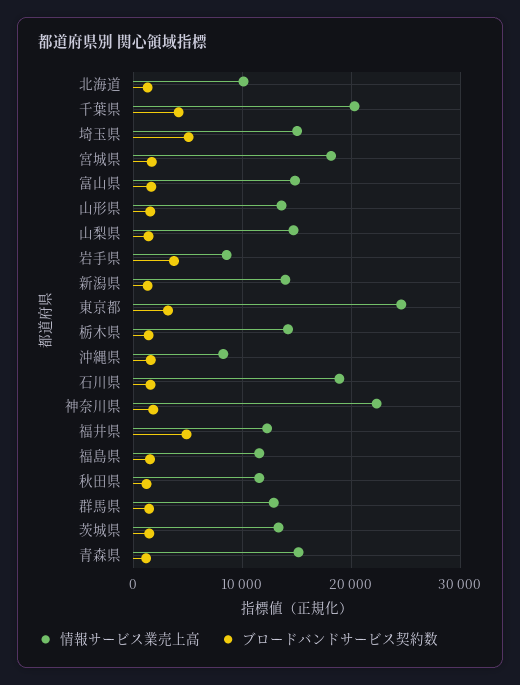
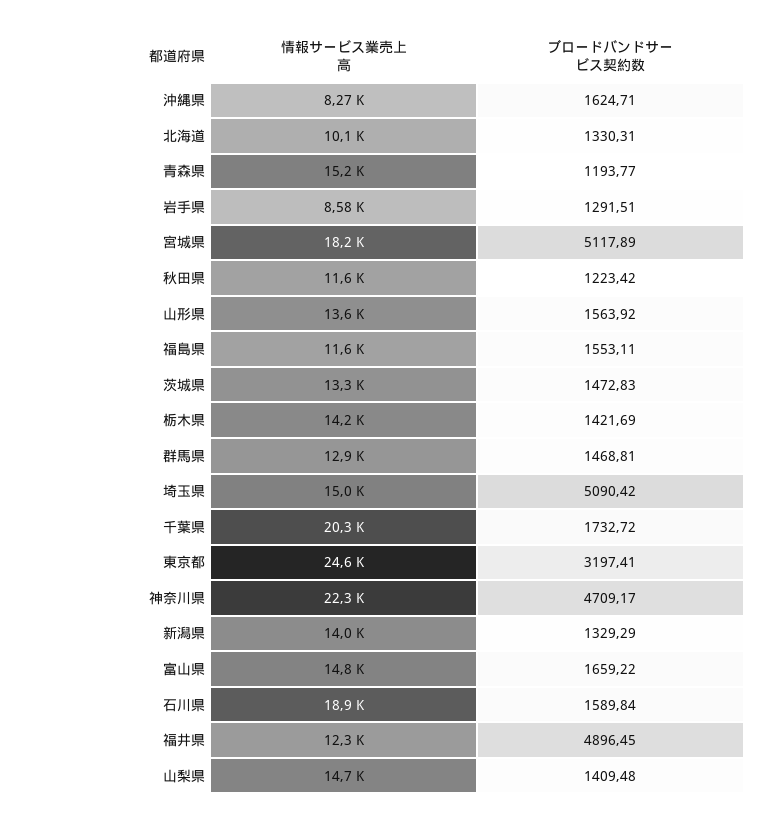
  {
    "情報サービス業売上高": {
      "北海道": 10100,
      "千葉県": 20300,
      "埼玉県": 15000,
      "宮城県": 18200,
      "富山県": 14800,
      "山形県": 13600,
      "山梨県": 14700,
      "岩手県": 8580,
      "新潟県": 14000,
      "東京都": 24600,
      "栃木県": 14200,
      "沖縄県": 8270,
      "石川県": 18900,
      "神奈川県": 22300,
      "福井県": 12300,
      "福島県": 11600,
      "秋田県": 11600,
      "群馬県": 12900,
      "茨城県": 13300,
      "青森県": 15200
    },
    "ブロードバンドサービス契約数": {
      "北海道": 1330.31,
-     "千葉県": 4000,
+     "千葉県": 1732.72,
      "埼玉県": 5090.42,
-     "宮城県": 2000,
+     "宮城県": 5117.89,
      "富山県": 1659.22,
      "山形県": 1563.92,
      "山梨県": 1409.48,
-     "岩手県": 4000,
+     "岩手県": 1291.51,
      "新潟県": 1329.29,
      "東京都": 3197.41,
      "栃木県": 1421.69,
      "沖縄県": 1624.71,
      "石川県": 1589.84,
-     "神奈川県": 2000,
+     "神奈川県": 4709.17,
      "福井県": 4896.45,
      "福島県": 1553.11,
      "秋田県": 1223.42,
      "群馬県": 1468.81,
      "茨城県": 1472.83,
      "青森県": 1193.77
    }
  }

